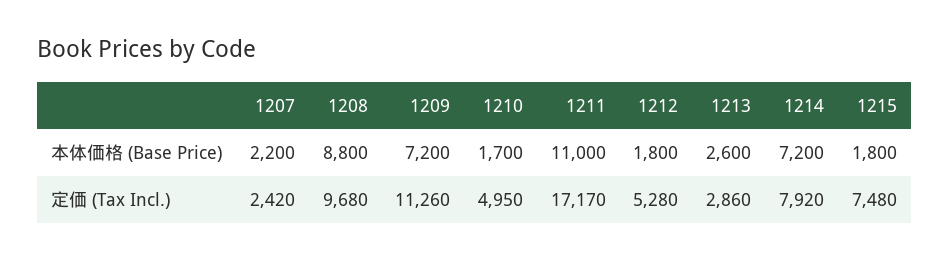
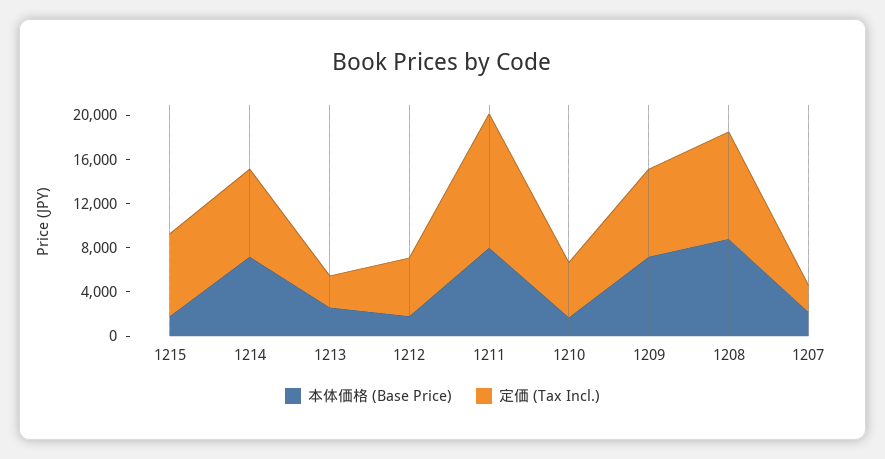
  {
    "本体価格 (Base Price)": {
      "1207": 2200,
      "1208": 8800,
      "1209": 7200,
      "1210": 1700,
-     "1211": 11000,
+     "1211": 8000,
      "1212": 1800,
      "1213": 2600,
      "1214": 7200,
      "1215": 1800
    },
    "定価 (Tax Incl.)": {
      "1207": 2420,
      "1208": 9680,
-     "1209": 11260,
+     "1209": 8000,
      "1210": 4950,
-     "1211": 17170,
+     "1211": 12000,
      "1212": 5280,
      "1213": 2860,
      "1214": 7920,
      "1215": 7480
    }
  }

